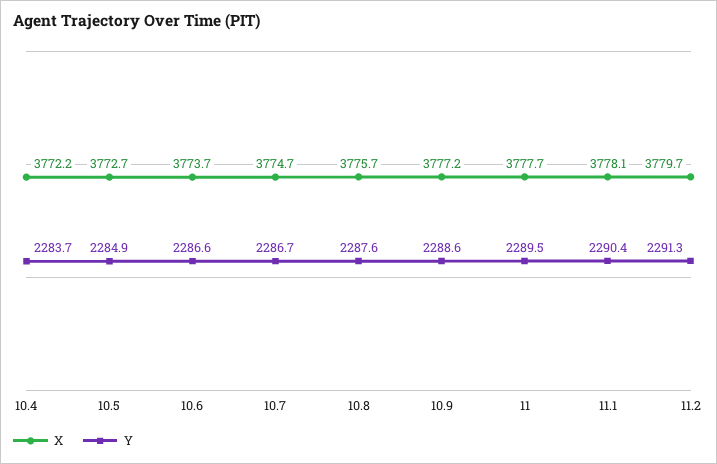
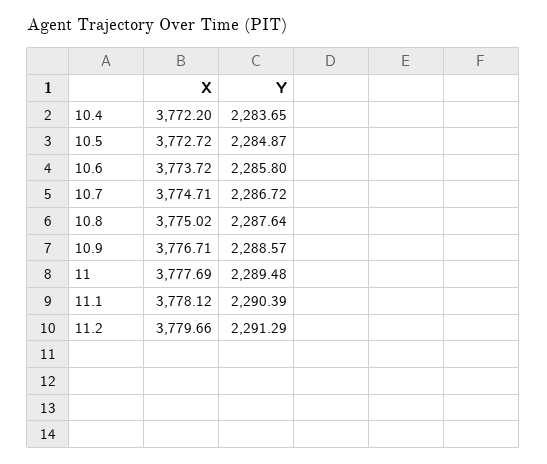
  {
    "X": {
      "10.4": 3772.2,
      "10.5": 3772.72,
      "10.6": 3773.72,
      "10.7": 3774.71,
-     "10.8": 3775.7,
+     "10.8": 3775.02,
-     "10.9": 3777.2,
+     "10.9": 3776.71,
      "11": 3777.69,
      "11.1": 3778.12,
      "11.2": 3779.66
    },
    "Y": {
      "10.4": 2283.65,
      "10.5": 2284.87,
-     "10.6": 2286.6,
+     "10.6": 2285.8,
      "10.7": 2286.72,
      "10.8": 2287.64,
      "10.9": 2288.57,
      "11": 2289.48,
      "11.1": 2290.39,
      "11.2": 2291.29
    }
  }

